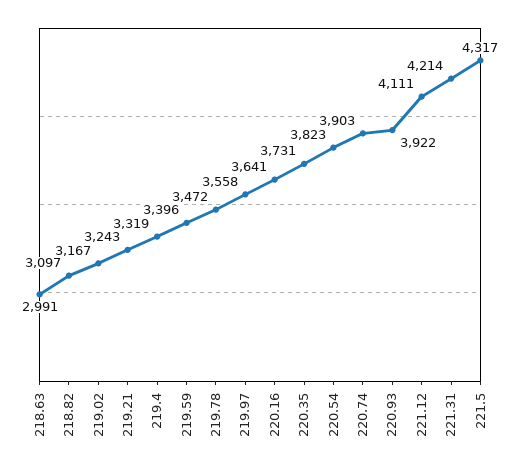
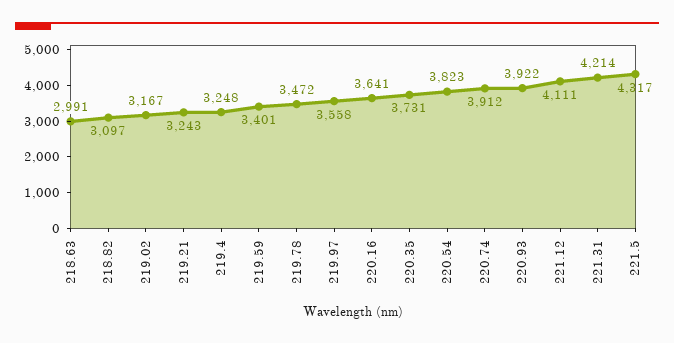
  {
    "218.63": 2991,
    "218.82": 3097,
    "219.02": 3167,
    "219.21": 3243,
-   "219.4": 3319,
+   "219.4": 3248,
-   "219.59": 3396,
+   "219.59": 3401,
    "219.78": 3472,
    "219.97": 3558,
    "220.16": 3641,
    "220.35": 3731,
    "220.54": 3823,
-   "220.74": 3903,
+   "220.74": 3912,
    "220.93": 3922,
    "221.12": 4111,
    "221.31": 4214,
    "221.5": 4317
  }

